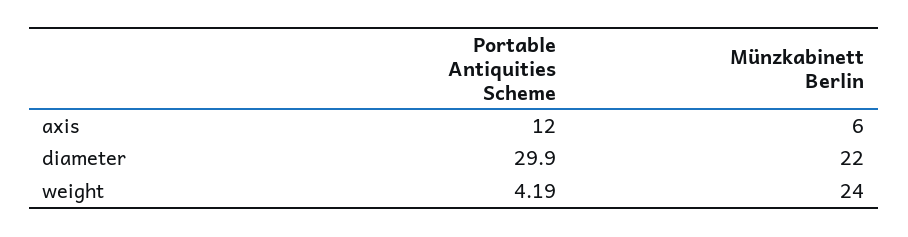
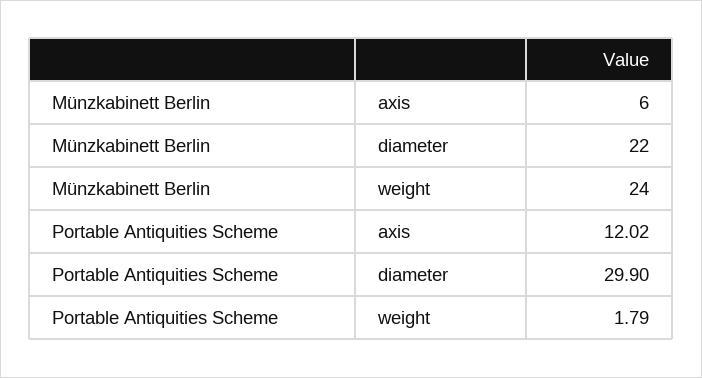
  {
    "Portable Antiquities Scheme": {
-     "axis": 12,
+     "axis": 12.02,
      "diameter": 29.9,
-     "weight": 4.19
+     "weight": 1.79
    },
    "Münzkabinett Berlin": {
      "axis": 6,
      "diameter": 22,
      "weight": 24
    }
  }

